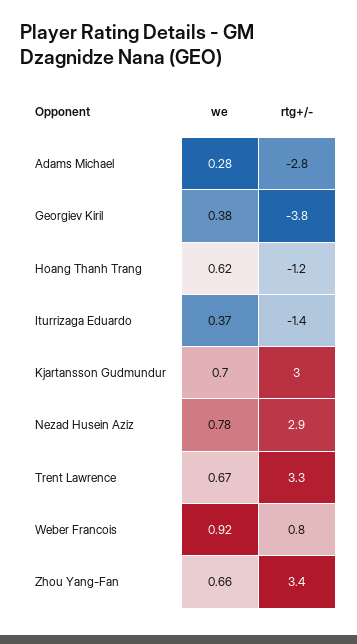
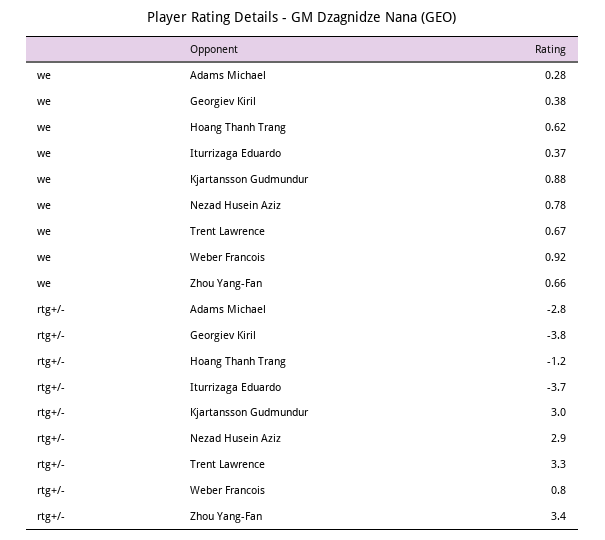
  {
    "we": {
      "Adams Michael": 0.28,
      "Georgiev Kiril": 0.38,
      "Hoang Thanh Trang": 0.62,
      "Iturrizaga Eduardo": 0.37,
-     "Kjartansson Gudmundur": 0.7,
+     "Kjartansson Gudmundur": 0.88,
      "Nezad Husein Aziz": 0.78,
      "Trent Lawrence": 0.67,
      "Weber Francois": 0.92,
      "Zhou Yang-Fan": 0.66
    },
    "rtg+/-": {
      "Adams Michael": -2.8,
      "Georgiev Kiril": -3.8,
      "Hoang Thanh Trang": -1.2,
-     "Iturrizaga Eduardo": -1.4,
+     "Iturrizaga Eduardo": -3.7,
      "Kjartansson Gudmundur": 3,
      "Nezad Husein Aziz": 2.9,
      "Trent Lawrence": 3.3,
      "Weber Francois": 0.8,
      "Zhou Yang-Fan": 3.4
    }
  }

